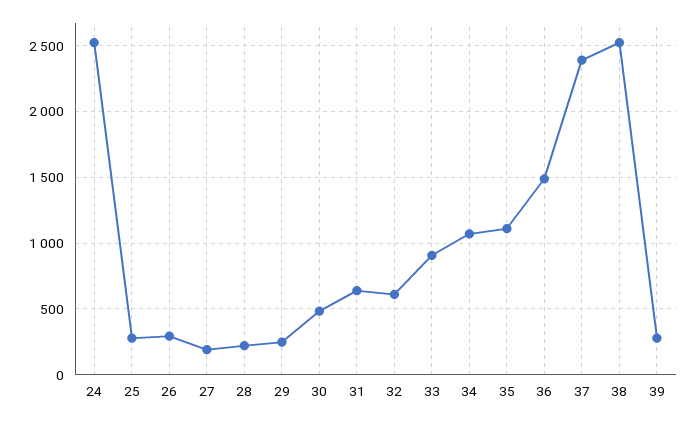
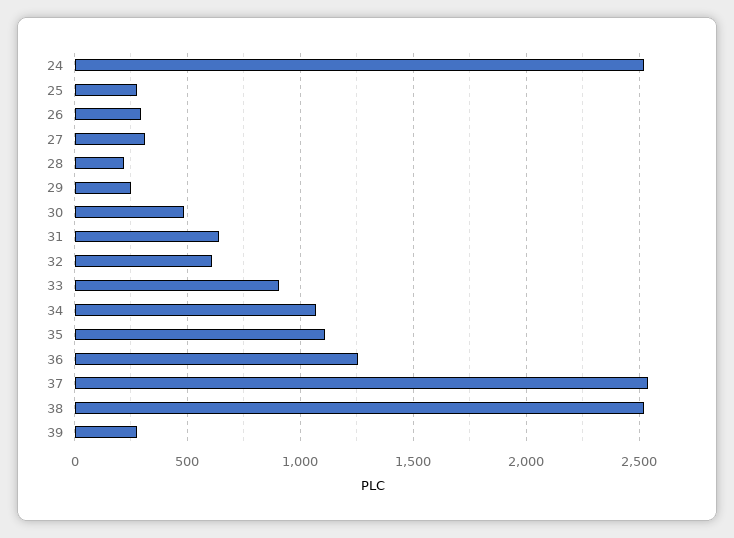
  {
    "24": 2500,
    "25": 300,
    "26": 300,
-   "27": 200,
+   "27": 300,
    "28": 200,
    "29": 250,
    "30": 500,
    "31": 650,
    "32": 600,
    "33": 900,
    "34": 1050,
    "35": 1100,
-   "36": 1500,
+   "36": 1250,
-   "37": 2400,
+   "37": 2550,
    "38": 2500,
    "39": 300
  }

